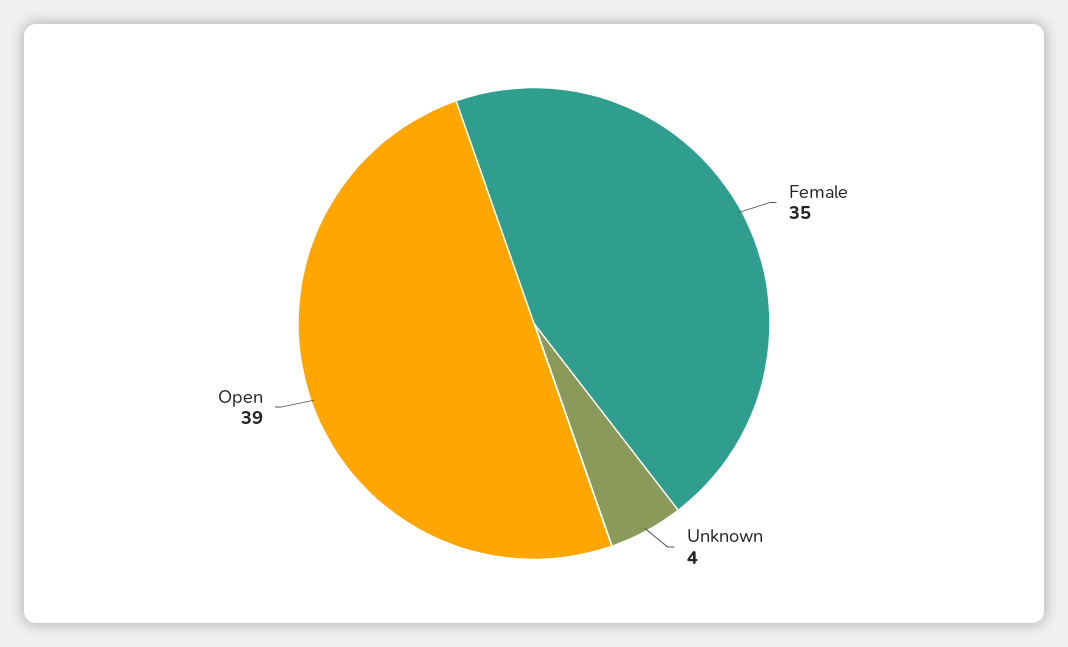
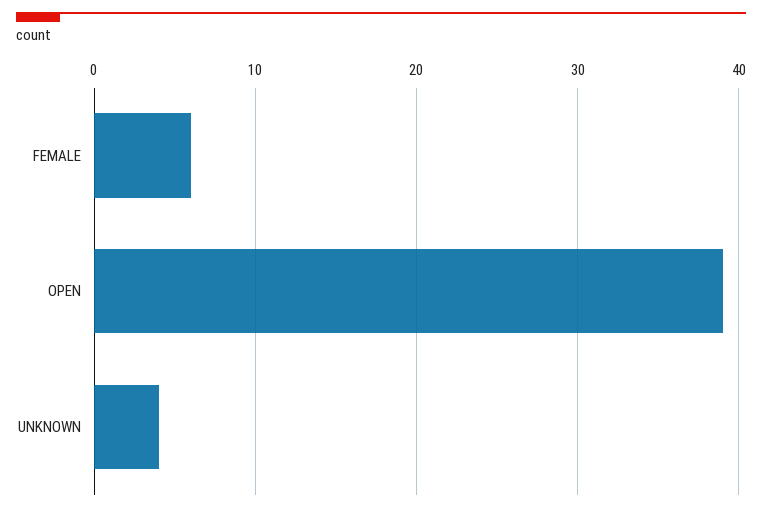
  {
-   "Female": 35,
+   "Female": 6,
    "Unknown": 4,
    "Open": 39
  }

